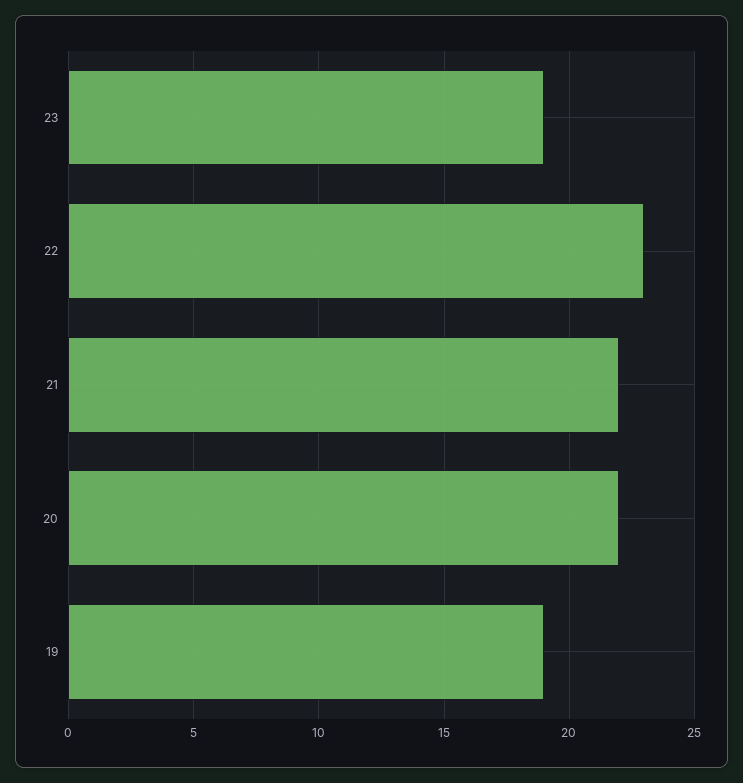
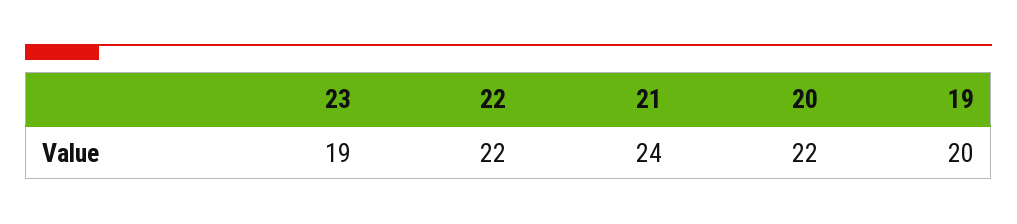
  {
    "23": 19,
-   "22": 23,
+   "22": 22,
-   "21": 22,
+   "21": 24,
    "20": 22,
-   "19": 19
+   "19": 20
  }

